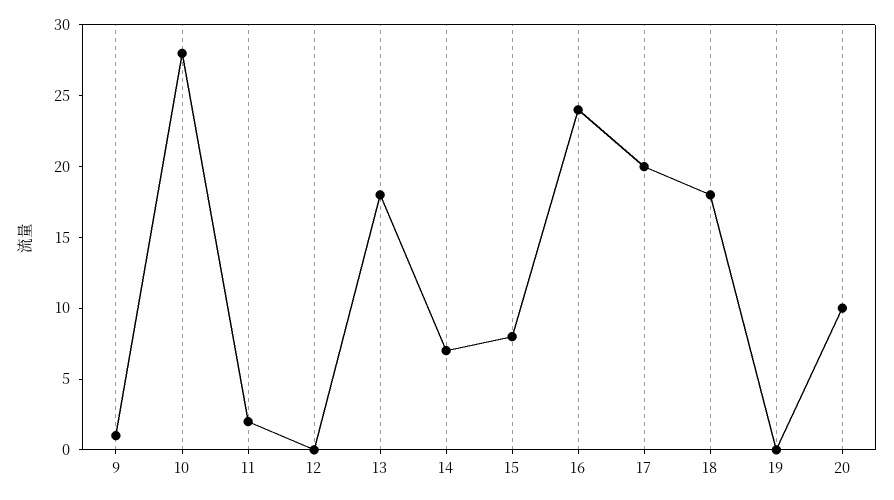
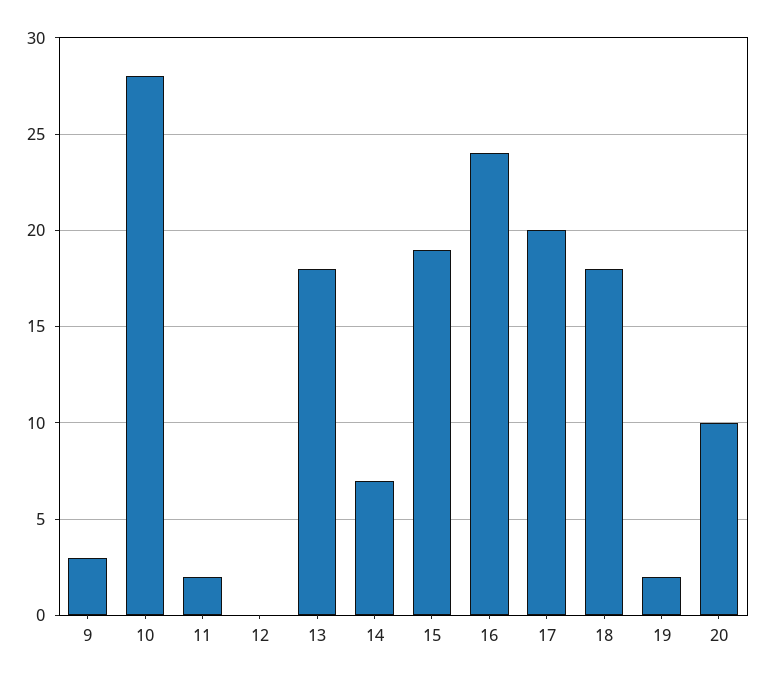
  {
-   "9": 1,
+   "9": 3,
    "10": 28,
    "11": 2,
    "12": 0,
    "13": 18,
    "14": 7,
-   "15": 8,
+   "15": 19,
    "16": 24,
    "17": 20,
    "18": 18,
-   "19": 0,
+   "19": 2,
    "20": 10
  }

